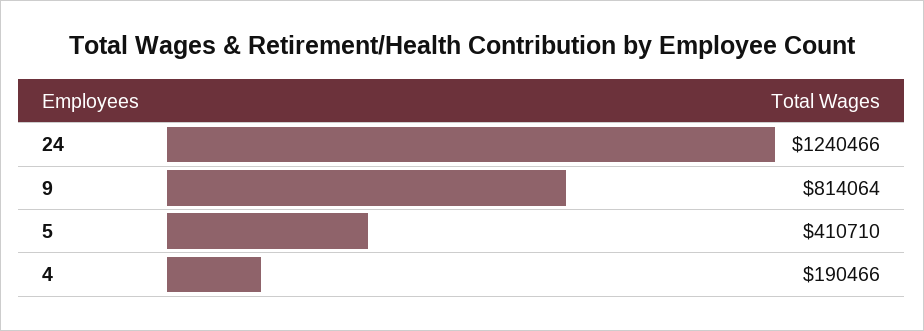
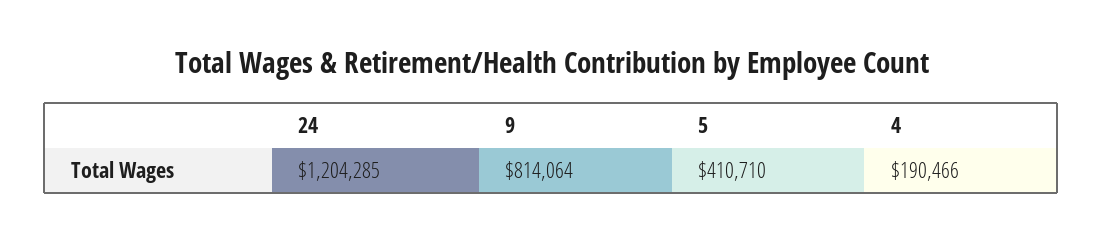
  {
-   "24": 1240466,
+   "24": 1204285,
    "9": 814064,
    "5": 410710,
    "4": 190466
  }

